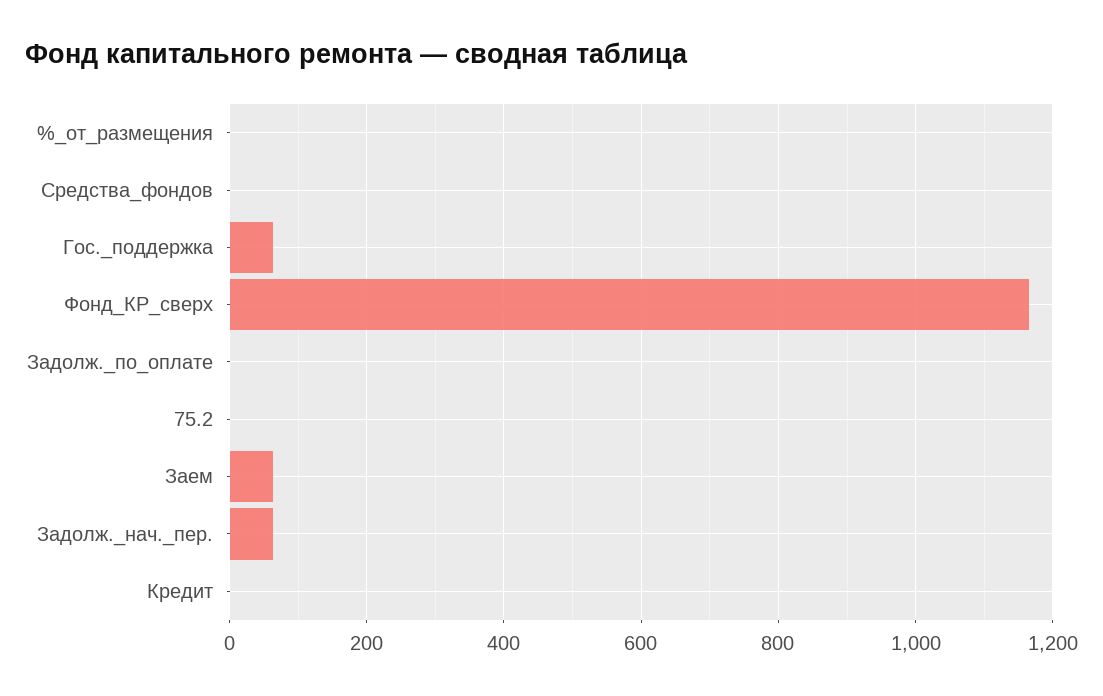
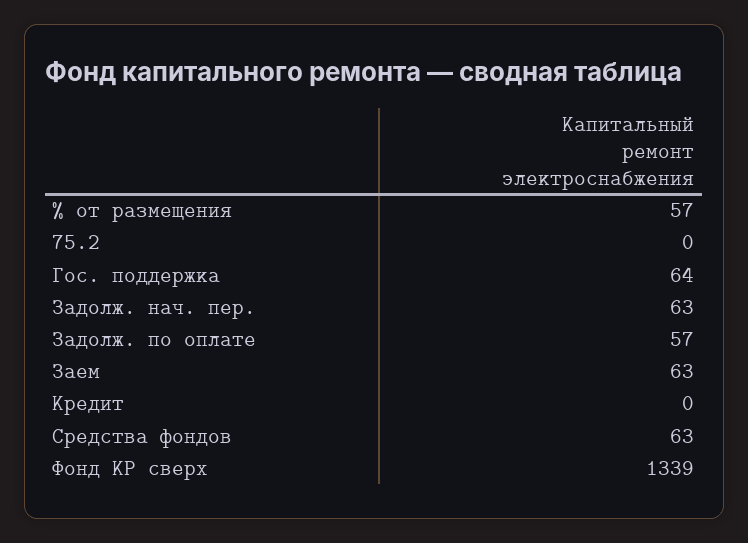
  {
-   "%_от_размещения": 0,
+   "%_от_размещения": 57,
-   "Средства_фондов": 0,
+   "Средства_фондов": 63,
    "Гос._поддержка": 64,
-   "Фонд_КР_сверх": 1160,
+   "Фонд_КР_сверх": 1339,
-   "Задолж._по_оплате": 0,
+   "Задолж._по_оплате": 57,
    "75.2": 0,
    "Заем": 63,
    "Задолж._нач._пер.": 63,
    "Кредит": 0
  }

